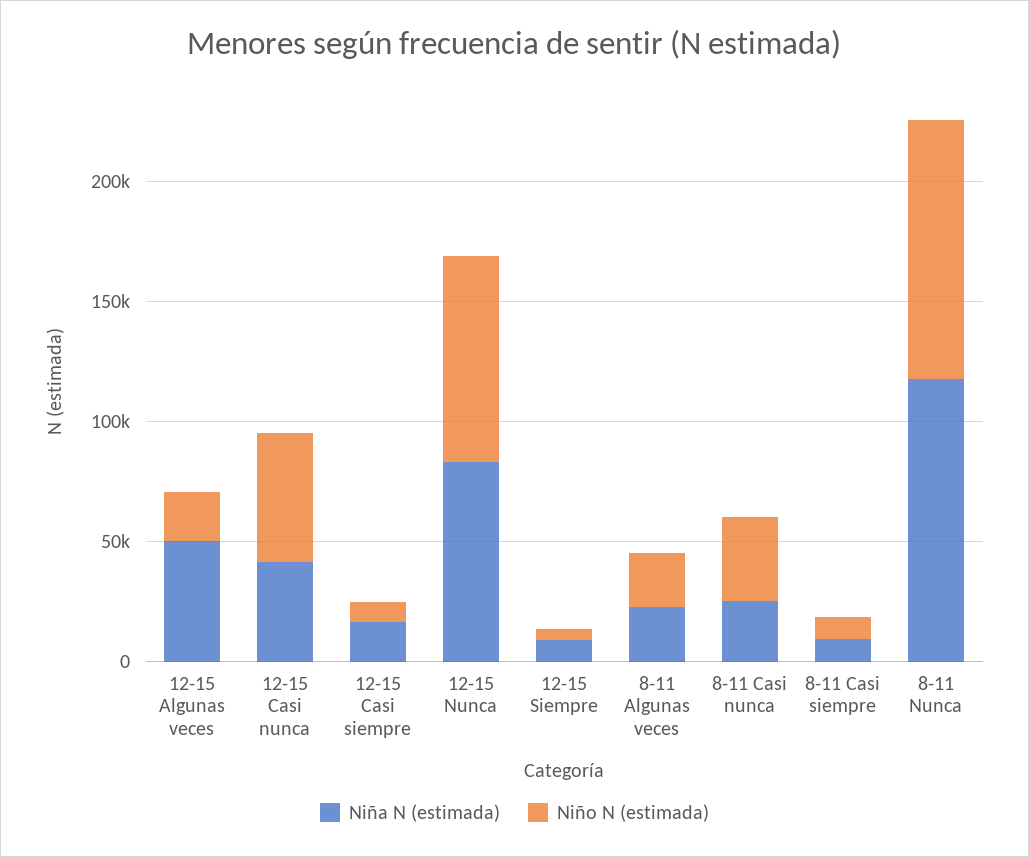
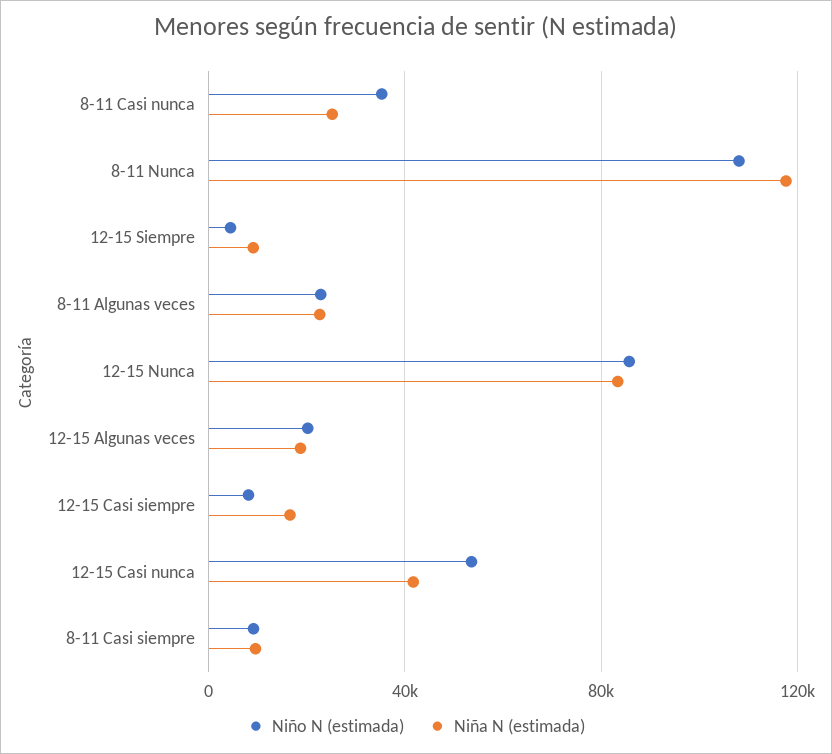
  {
    "Niña N (estimada)": {
-     "12-15 Algunas veces": 50000,
+     "12-15 Algunas veces": 20000,
      "12-15 Casi nunca": 40000,
      "12-15 Casi siempre": 15000,
      "12-15 Nunca": 85000,
      "12-15 Siempre": 10000,
      "8-11 Algunas veces": 25000,
      "8-11 Casi nunca": 25000,
      "8-11 Casi siempre": 10000,
      "8-11 Nunca": 120000
    },
    "Niño N (estimada)": {
      "12-15 Algunas veces": 20000,
      "12-15 Casi nunca": 55000,
      "12-15 Casi siempre": 10000,
      "12-15 Nunca": 85000,
      "12-15 Siempre": 5000,
      "8-11 Algunas veces": 25000,
      "8-11 Casi nunca": 35000,
      "8-11 Casi siempre": 10000,
      "8-11 Nunca": 110000
    }
  }

